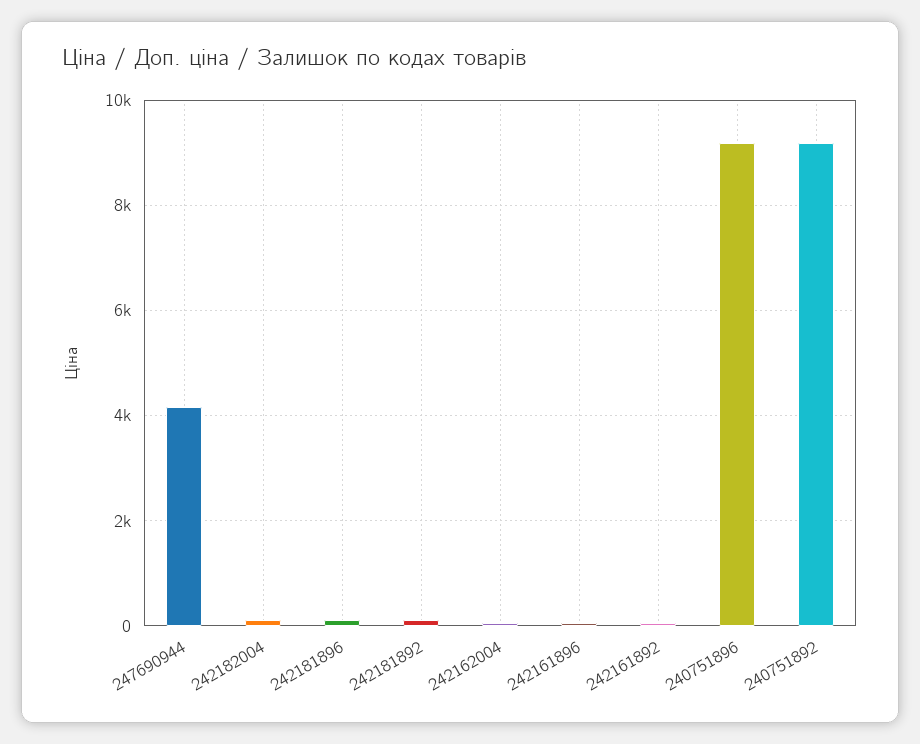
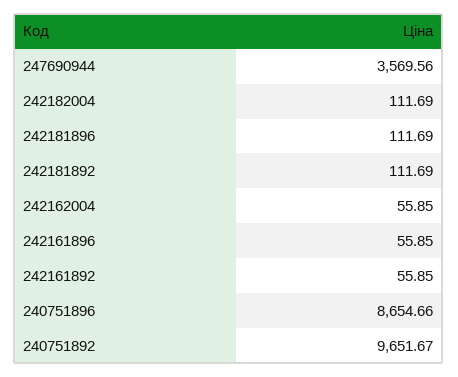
  {
-   "247690944": 4200,
+   "247690944": 3569.56,
    "242182004": 111.69,
    "242181896": 111.69,
    "242181892": 111.69,
    "242162004": 55.85,
    "242161896": 55.85,
    "242161892": 55.85,
-   "240751896": 9200,
+   "240751896": 8654.66,
-   "240751892": 9200
+   "240751892": 9651.67
  }

